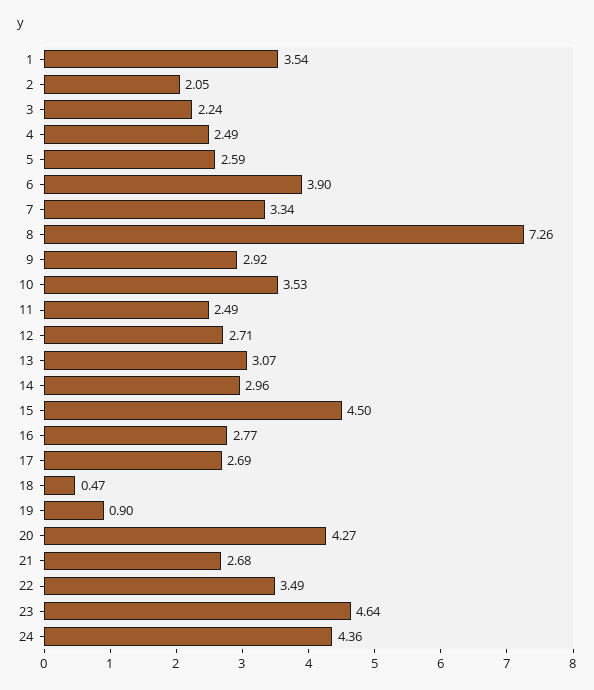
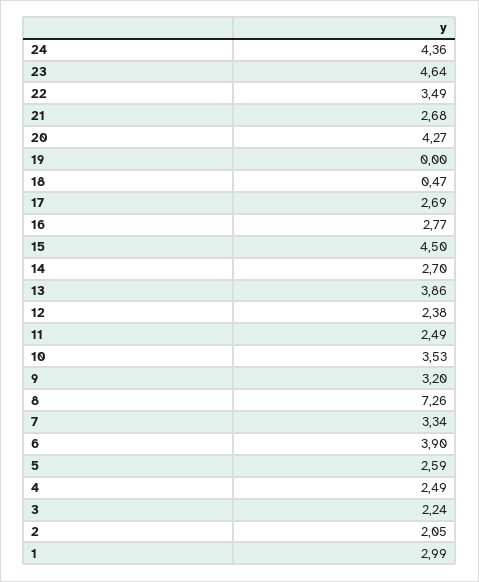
  {
-   "1": 3.54,
+   "1": 2.99,
    "2": 2.05,
    "3": 2.24,
    "4": 2.49,
    "5": 2.59,
    "6": 3.9,
    "7": 3.34,
    "8": 7.26,
-   "9": 2.92,
+   "9": 3.2,
    "10": 3.53,
    "11": 2.49,
-   "12": 2.71,
+   "12": 2.38,
-   "13": 3.07,
+   "13": 3.86,
-   "14": 2.96,
+   "14": 2.7,
    "15": 4.5,
    "16": 2.77,
    "17": 2.69,
    "18": 0.47,
-   "19": 0.9,
+   "19": 0,
    "20": 4.27,
    "21": 2.68,
    "22": 3.49,
    "23": 4.64,
    "24": 4.36
  }

